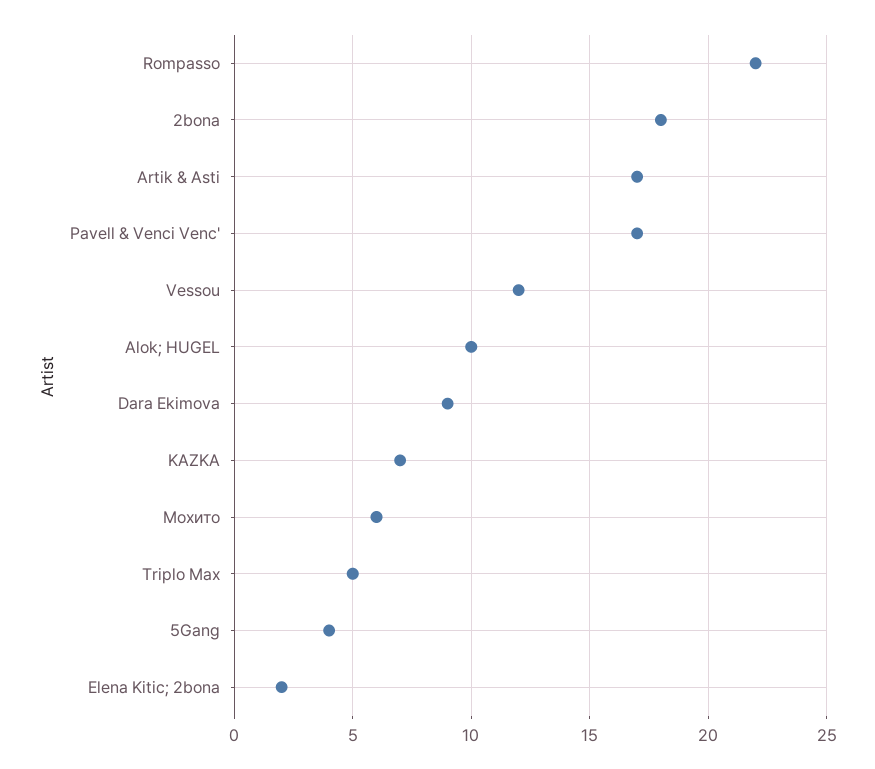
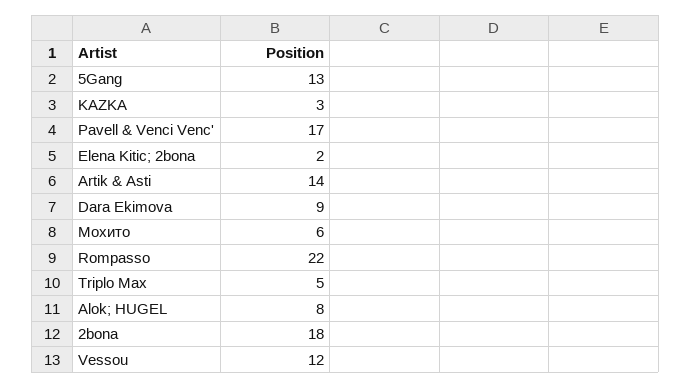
  {
    "Rompasso": 22,
    "2bona": 18,
-   "Artik & Asti": 17,
+   "Artik & Asti": 14,
    "Pavell & Venci Venc'": 17,
    "Vessou": 12,
-   "Alok; HUGEL": 10,
+   "Alok; HUGEL": 8,
    "Dara Ekimova": 9,
-   "KAZKA": 7,
+   "KAZKA": 3,
    "Мохито": 6,
    "Triplo Max": 5,
-   "5Gang": 4,
+   "5Gang": 13,
    "Elena Kitic; 2bona": 2
  }

